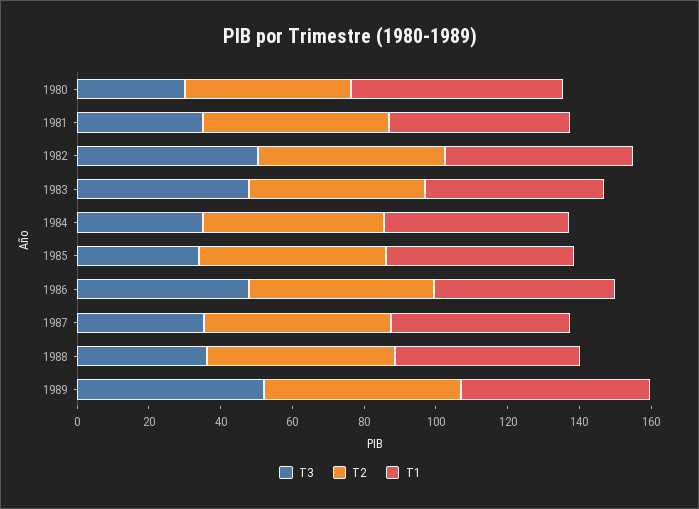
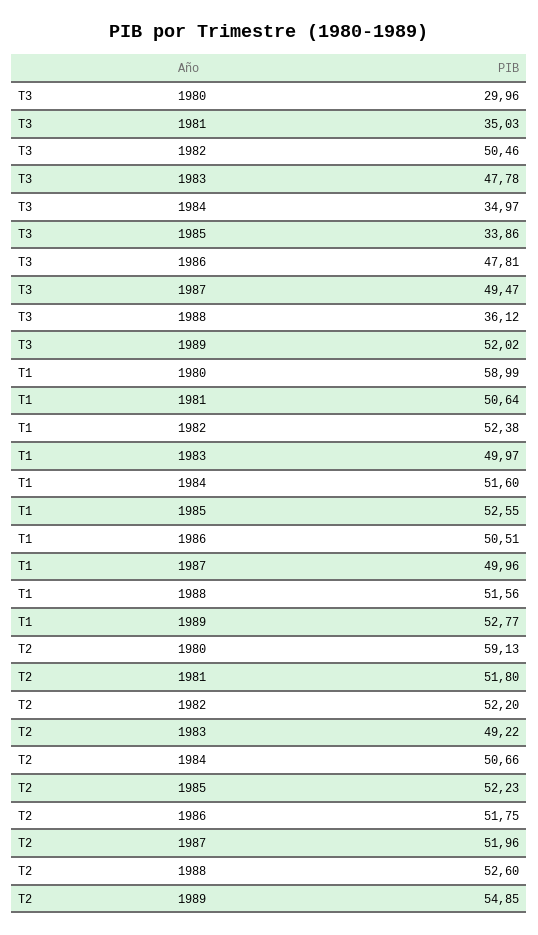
  {
    "T3": {
      "1980": 29.96,
      "1981": 35.03,
      "1982": 50.46,
      "1983": 47.78,
      "1984": 34.97,
      "1985": 33.86,
      "1986": 47.81,
-     "1987": 35,
+     "1987": 49.47,
      "1988": 36.12,
      "1989": 52.02
    },
    "T2": {
-     "1980": 45,
+     "1980": 59.13,
      "1981": 51.8,
      "1982": 52.2,
      "1983": 49.22,
      "1984": 50.66,
      "1985": 52.23,
      "1986": 51.75,
      "1987": 51.96,
      "1988": 52.6,
      "1989": 54.85
    },
    "T1": {
      "1980": 58.99,
      "1981": 50.64,
      "1982": 52.38,
      "1983": 49.97,
      "1984": 51.6,
      "1985": 52.55,
      "1986": 50.51,
      "1987": 49.96,
      "1988": 51.56,
      "1989": 52.77
    }
  }

